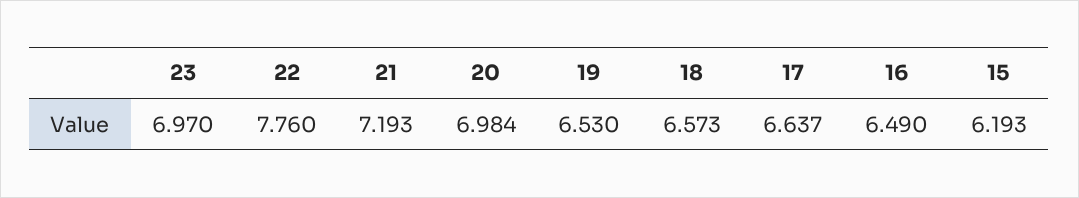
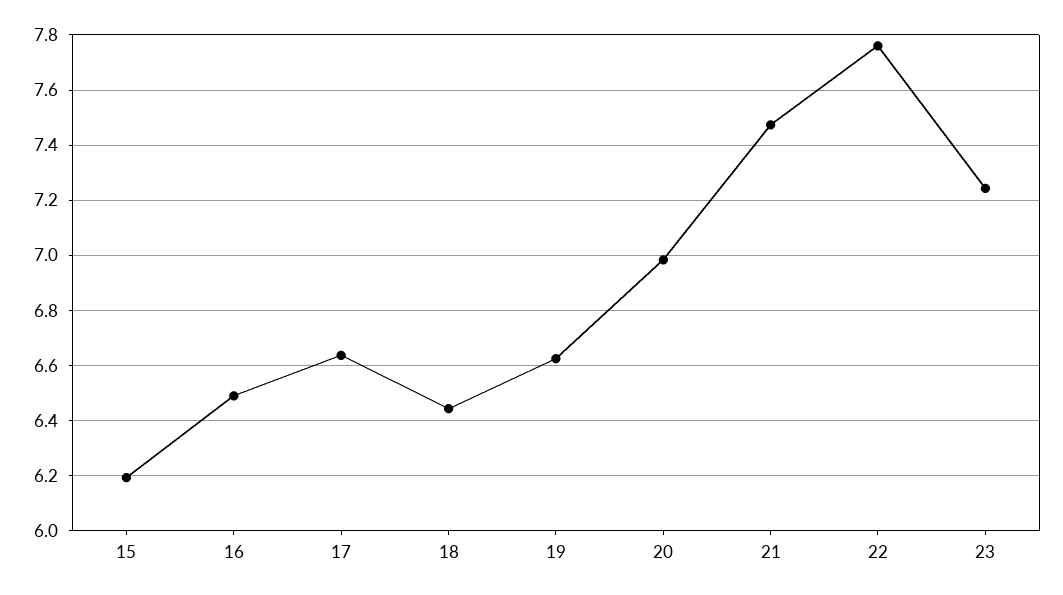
  {
-   "23": 6.97,
+   "23": 7.25,
    "22": 7.76,
-   "21": 7.193,
+   "21": 7.475,
    "20": 6.984,
-   "19": 6.53,
+   "19": 6.625,
-   "18": 6.573,
+   "18": 6.45,
    "17": 6.637,
    "16": 6.49,
    "15": 6.193
  }

